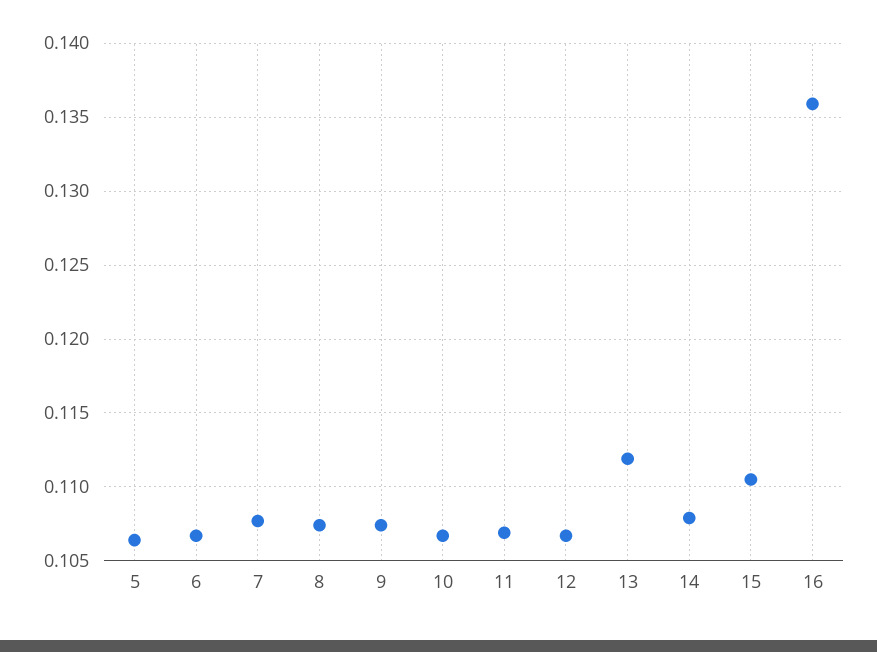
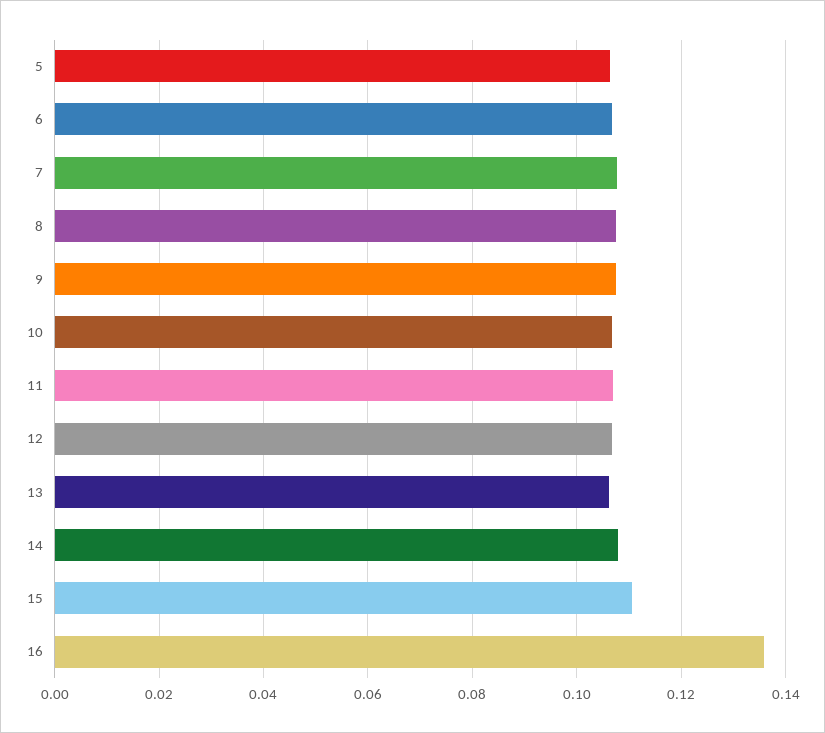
  {
    "5": 0.1065,
    "6": 0.1065,
    "7": 0.1075,
    "8": 0.1075,
    "9": 0.1075,
    "10": 0.1065,
    "11": 0.107,
    "12": 0.1065,
-   "13": 0.112,
+   "13": 0.106,
    "14": 0.108,
    "15": 0.1105,
    "16": 0.136
  }

